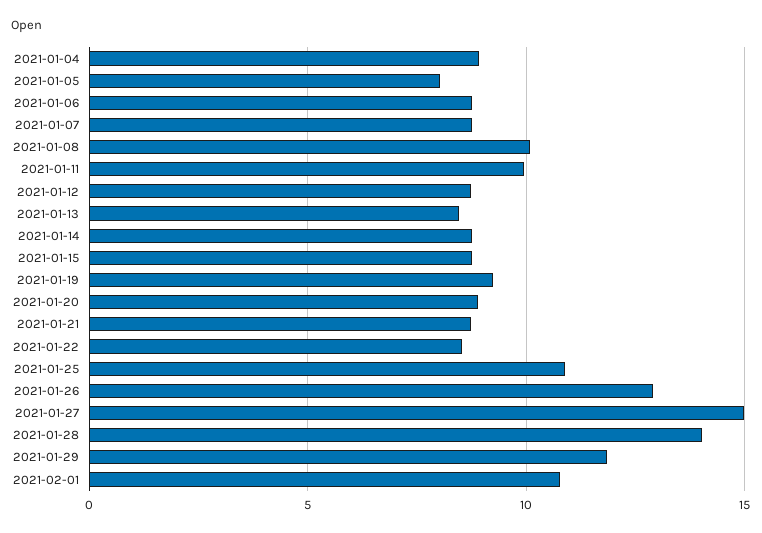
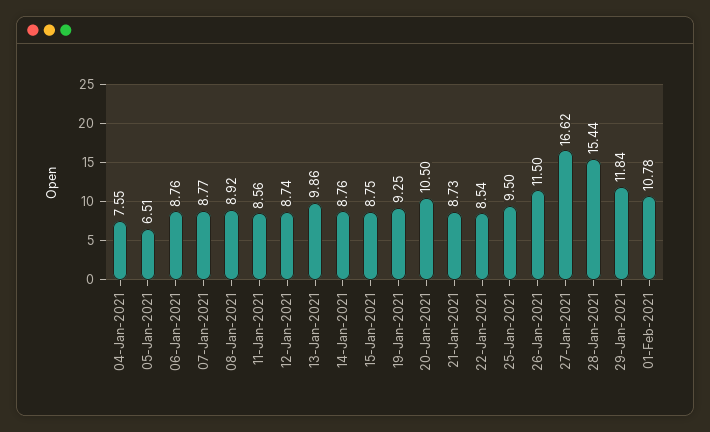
  {
-   "2021-01-04": 9,
+   "2021-01-04": 7.55,
-   "2021-01-05": 8,
+   "2021-01-05": 6.51,
    "2021-01-06": 8.76,
    "2021-01-07": 8.77,
-   "2021-01-08": 10,
+   "2021-01-08": 8.92,
-   "2021-01-11": 10,
+   "2021-01-11": 8.56,
    "2021-01-12": 8.74,
-   "2021-01-13": 8.5,
+   "2021-01-13": 9.86,
    "2021-01-14": 8.76,
    "2021-01-15": 8.75,
    "2021-01-19": 9.25,
-   "2021-01-20": 9,
+   "2021-01-20": 10.5,
    "2021-01-21": 8.73,
    "2021-01-22": 8.54,
-   "2021-01-25": 11,
+   "2021-01-25": 9.5,
-   "2021-01-26": 13,
+   "2021-01-26": 11.5,
-   "2021-01-27": 15,
+   "2021-01-27": 16.62,
-   "2021-01-28": 14,
+   "2021-01-28": 15.44,
    "2021-01-29": 11.84,
    "2021-02-01": 10.78
  }

